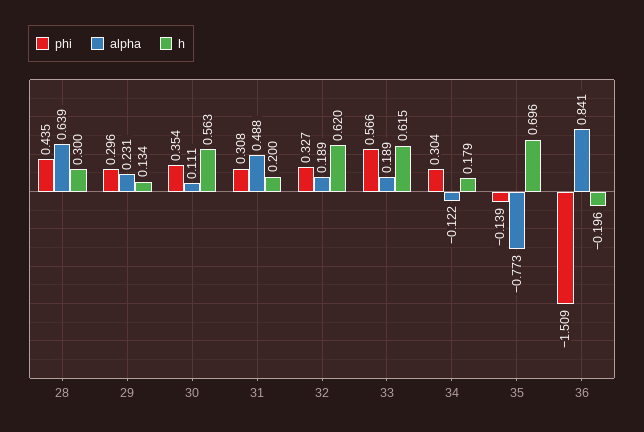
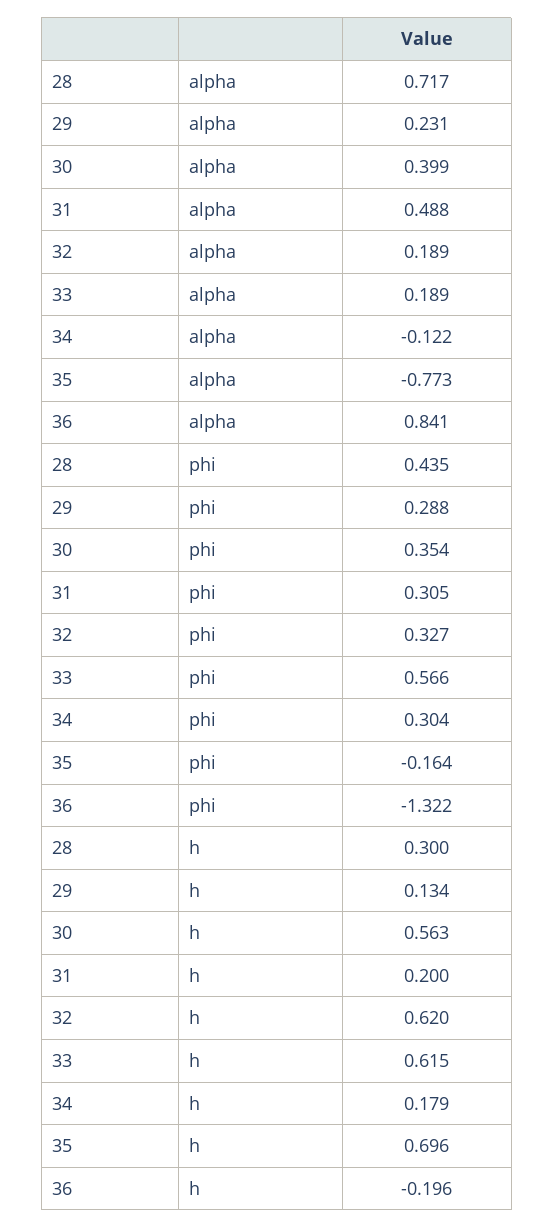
  {
    "phi": {
      "28": 0.435,
-     "29": 0.296,
+     "29": 0.288,
      "30": 0.354,
-     "31": 0.308,
+     "31": 0.305,
      "32": 0.327,
      "33": 0.566,
      "34": 0.304,
-     "35": -0.139,
+     "35": -0.164,
-     "36": -1.509
+     "36": -1.322
    },
    "alpha": {
-     "28": 0.639,
+     "28": 0.717,
      "29": 0.231,
-     "30": 0.111,
+     "30": 0.399,
      "31": 0.488,
      "32": 0.189,
      "33": 0.189,
      "34": -0.122,
      "35": -0.773,
      "36": 0.841
    },
    "h": {
      "28": 0.3,
      "29": 0.134,
      "30": 0.563,
      "31": 0.2,
      "32": 0.62,
      "33": 0.615,
      "34": 0.179,
      "35": 0.696,
      "36": -0.196
    }
  }

